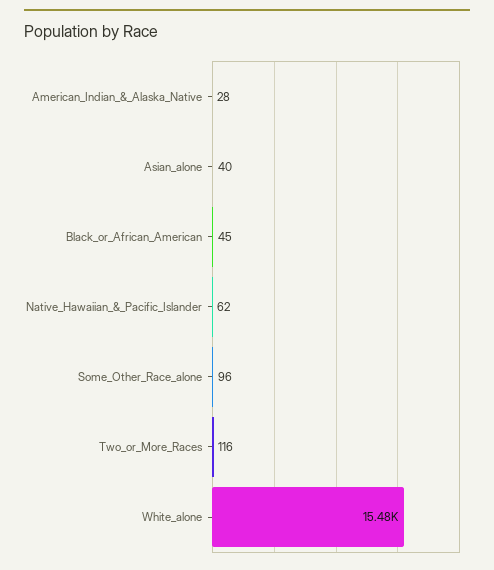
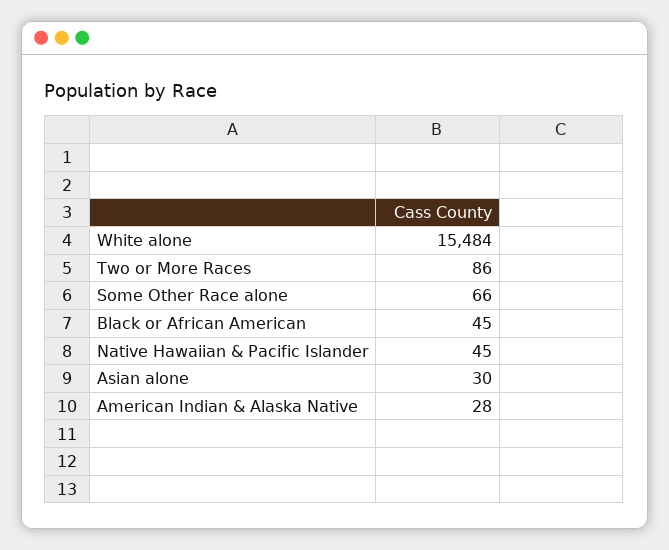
  {
    "American_Indian_&_Alaska_Native": 28,
-   "Asian_alone": 40,
+   "Asian_alone": 30,
    "Black_or_African_American": 45,
-   "Native_Hawaiian_&_Pacific_Islander": 62,
+   "Native_Hawaiian_&_Pacific_Islander": 45,
-   "Some_Other_Race_alone": 96,
+   "Some_Other_Race_alone": 66,
-   "Two_or_More_Races": 116,
+   "Two_or_More_Races": 86,
    "White_alone": 15484
  }

